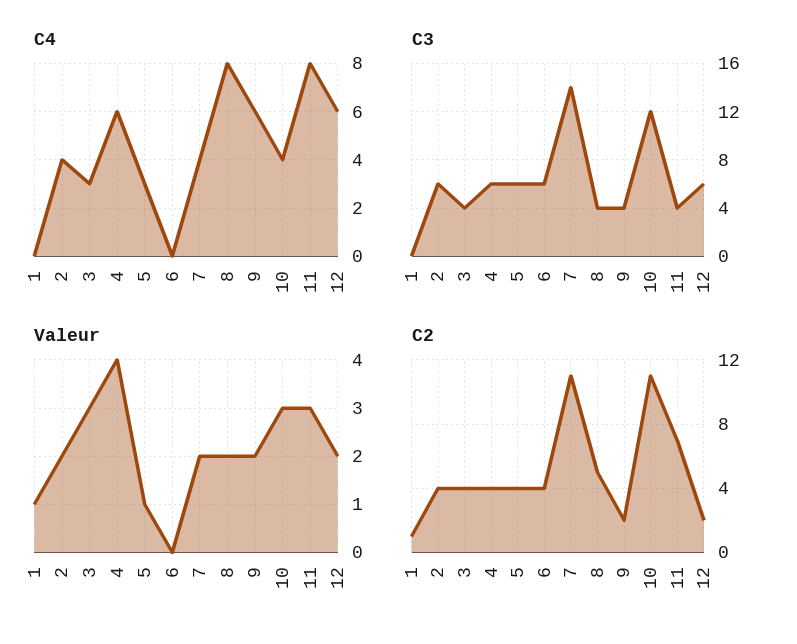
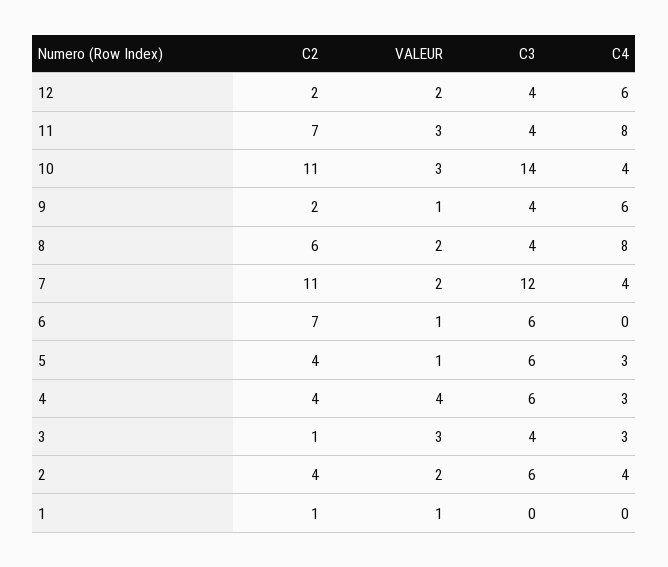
  {
    "C4": {
      "1": 0,
      "2": 4,
      "3": 3,
-     "4": 6,
+     "4": 3,
      "5": 3,
      "6": 0,
      "7": 4,
      "8": 8,
      "9": 6,
      "10": 4,
      "11": 8,
      "12": 6
    },
    "C3": {
      "1": 0,
      "2": 6,
      "3": 4,
      "4": 6,
      "5": 6,
      "6": 6,
-     "7": 14,
+     "7": 12,
      "8": 4,
      "9": 4,
-     "10": 12,
+     "10": 14,
      "11": 4,
-     "12": 6
+     "12": 4
    },
    "Valeur": {
      "1": 1,
      "2": 2,
      "3": 3,
      "4": 4,
      "5": 1,
-     "6": 0,
+     "6": 1,
      "7": 2,
      "8": 2,
-     "9": 2,
+     "9": 1,
      "10": 3,
      "11": 3,
      "12": 2
    },
    "C2": {
      "1": 1,
      "2": 4,
-     "3": 4,
+     "3": 1,
      "4": 4,
      "5": 4,
-     "6": 4,
+     "6": 7,
      "7": 11,
-     "8": 5,
+     "8": 6,
      "9": 2,
      "10": 11,
      "11": 7,
      "12": 2
    }
  }

